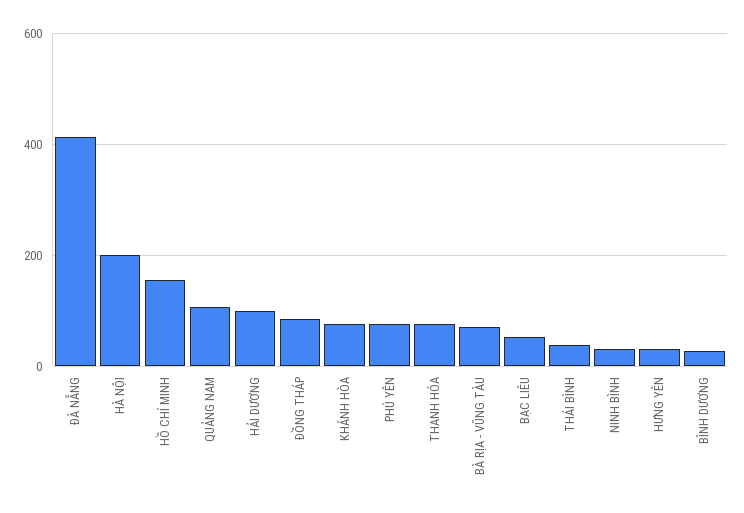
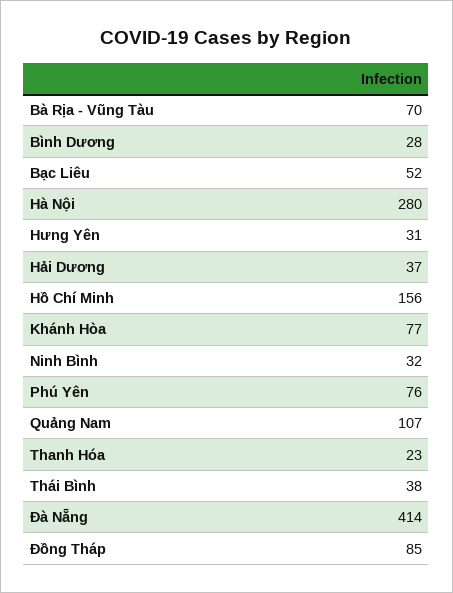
  {
    "ĐÀ NẴNG": 414,
-   "HÀ NỘI": 200,
+   "HÀ NỘI": 280,
    "HỒ CHÍ MINH": 156,
    "QUẢNG NAM": 107,
-   "HẢI DƯƠNG": 100,
+   "HẢI DƯƠNG": 37,
    "ĐỒNG THÁP": 85,
    "KHÁNH HÒA": 77,
    "PHÚ YÊN": 76,
-   "THANH HÓA": 80,
+   "THANH HÓA": 23,
    "BÀ RỊA - VŨNG TÀU": 70,
    "BẠC LIÊU": 52,
    "THÁI BÌNH": 38,
    "NINH BÌNH": 32,
    "HƯNG YÊN": 31,
    "BÌNH DƯƠNG": 28
  }

